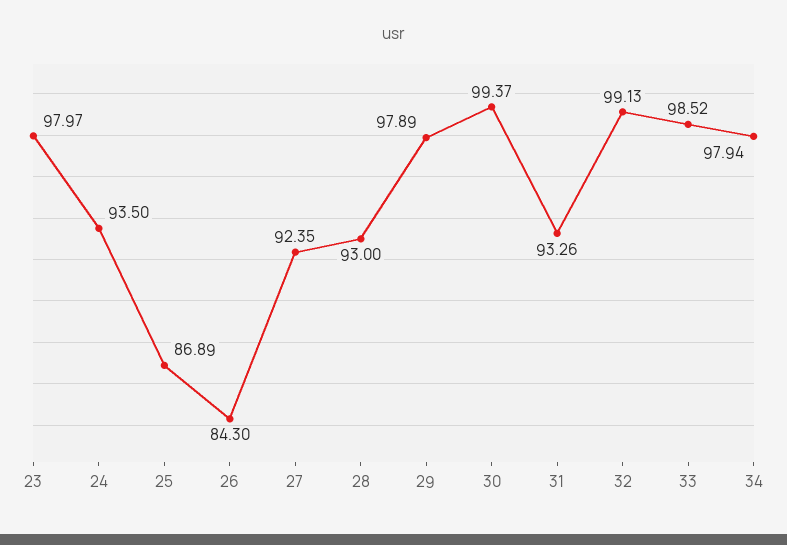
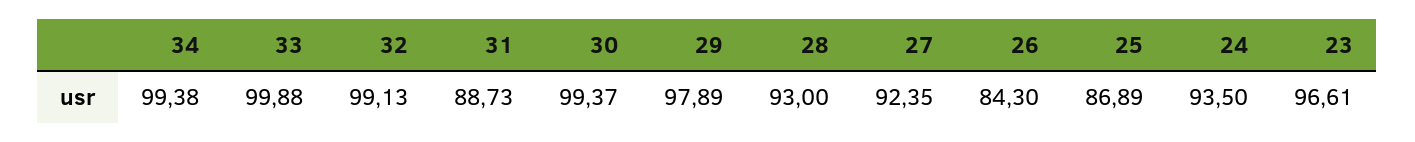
  {
-   "23": 97.97,
+   "23": 96.61,
    "24": 93.5,
    "25": 86.89,
    "26": 84.3,
    "27": 92.35,
    "28": 93,
    "29": 97.89,
    "30": 99.37,
-   "31": 93.26,
+   "31": 88.73,
    "32": 99.13,
-   "33": 98.52,
+   "33": 99.88,
-   "34": 97.94
+   "34": 99.38
  }

